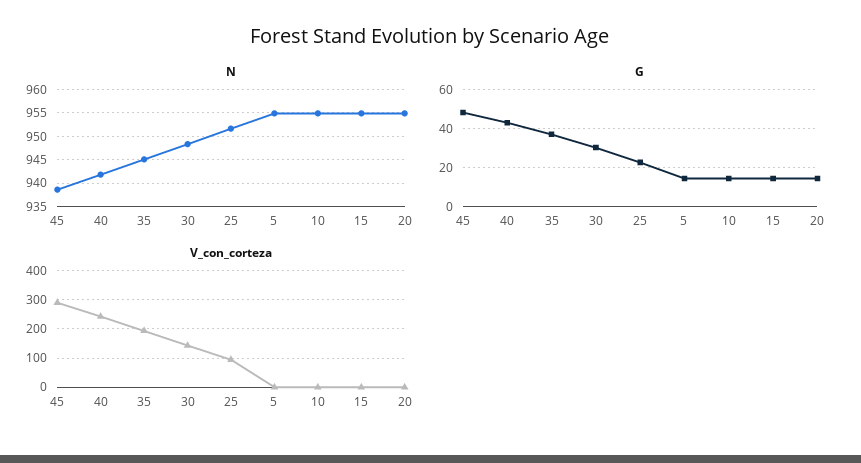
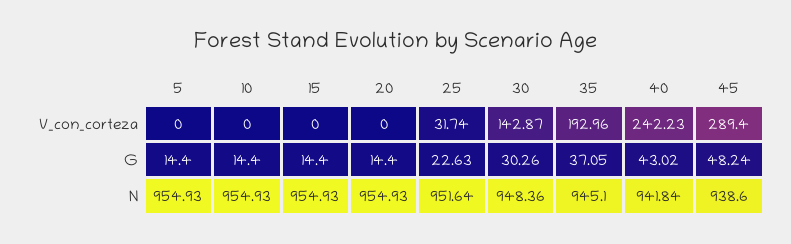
  {
    "N": {
      "45": 938.6,
      "40": 941.84,
      "35": 945.1,
      "30": 948.36,
      "25": 951.64,
      "5": 954.93,
      "10": 954.93,
      "15": 954.93,
      "20": 954.93
    },
    "G": {
      "45": 48.24,
      "40": 43.02,
      "35": 37.05,
      "30": 30.26,
      "25": 22.63,
      "5": 14.4,
      "10": 14.4,
      "15": 14.4,
      "20": 14.4
    },
    "V_con_corteza": {
      "45": 289.4,
      "40": 242.23,
      "35": 192.96,
      "30": 142.87,
-     "25": 100,
+     "25": 31.74,
      "5": 0,
      "10": 0,
      "15": 0,
      "20": 0
    }
  }

